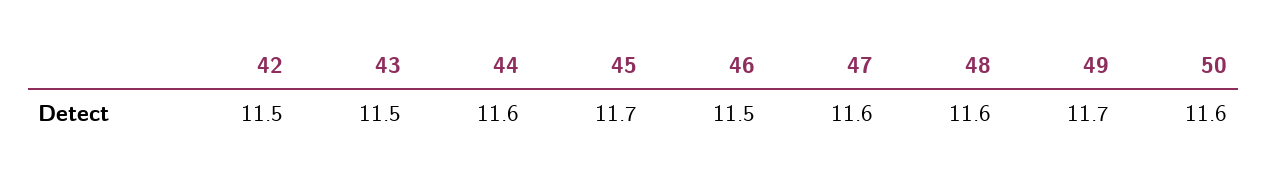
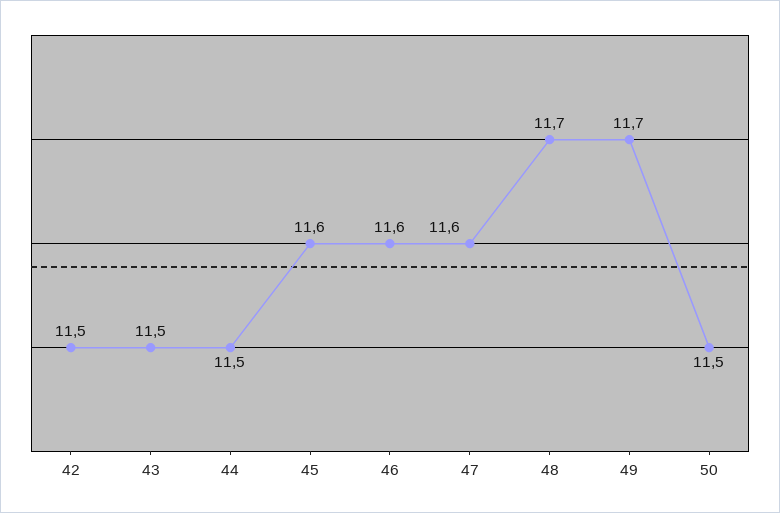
  {
    "42": 11.5,
    "43": 11.5,
-   "44": 11.6,
+   "44": 11.5,
-   "45": 11.7,
+   "45": 11.6,
-   "46": 11.5,
+   "46": 11.6,
    "47": 11.6,
-   "48": 11.6,
+   "48": 11.7,
    "49": 11.7,
-   "50": 11.6
+   "50": 11.5
  }

